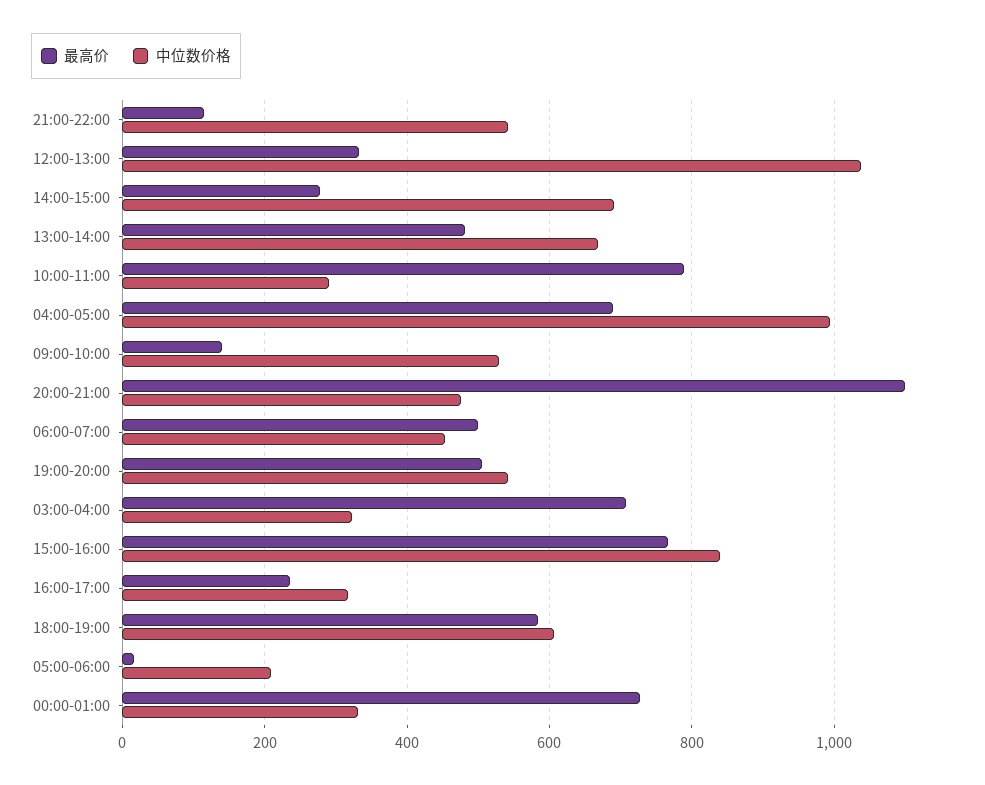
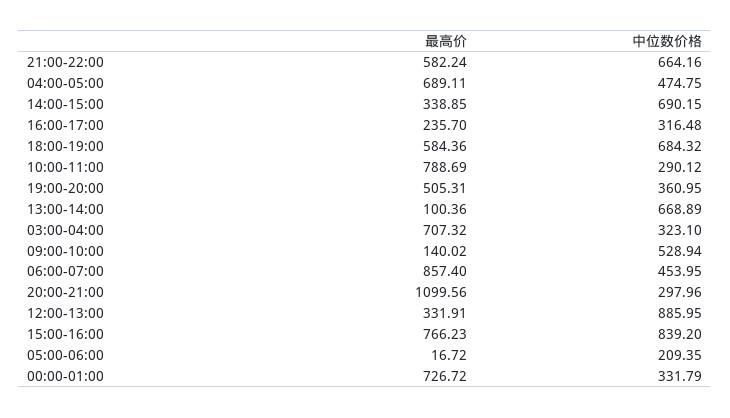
  {
    "最高价": {
-     "21:00-22:00": 120,
+     "21:00-22:00": 582.24,
      "12:00-13:00": 331.91,
-     "14:00-15:00": 280,
+     "14:00-15:00": 338.85,
-     "13:00-14:00": 480,
+     "13:00-14:00": 100.36,
      "10:00-11:00": 788.69,
      "04:00-05:00": 689.11,
      "09:00-10:00": 140.02,
      "20:00-21:00": 1099.56,
-     "06:00-07:00": 500,
+     "06:00-07:00": 857.4,
      "19:00-20:00": 505.31,
      "03:00-04:00": 707.32,
      "15:00-16:00": 766.23,
      "16:00-17:00": 235.7,
      "18:00-19:00": 584.36,
      "05:00-06:00": 16.72,
      "00:00-01:00": 726.72
    },
    "中位数价格": {
-     "21:00-22:00": 540,
+     "21:00-22:00": 664.16,
-     "12:00-13:00": 1040,
+     "12:00-13:00": 885.95,
      "14:00-15:00": 690.15,
      "13:00-14:00": 668.89,
      "10:00-11:00": 290.12,
-     "04:00-05:00": 1000,
+     "04:00-05:00": 474.75,
      "09:00-10:00": 528.94,
-     "20:00-21:00": 480,
+     "20:00-21:00": 297.96,
      "06:00-07:00": 453.95,
-     "19:00-20:00": 540,
+     "19:00-20:00": 360.95,
      "03:00-04:00": 323.1,
      "15:00-16:00": 839.2,
      "16:00-17:00": 316.48,
-     "18:00-19:00": 600,
+     "18:00-19:00": 684.32,
      "05:00-06:00": 209.35,
      "00:00-01:00": 331.79
    }
  }

